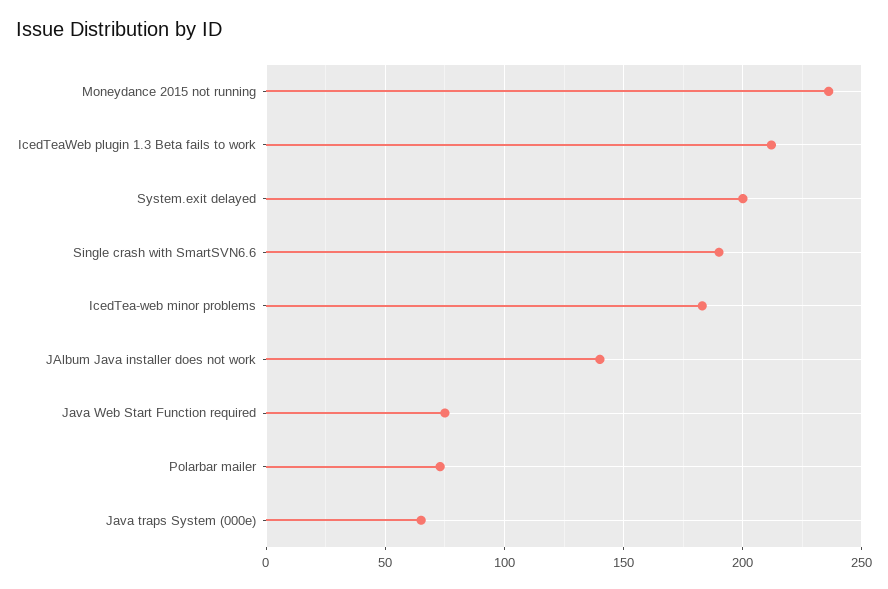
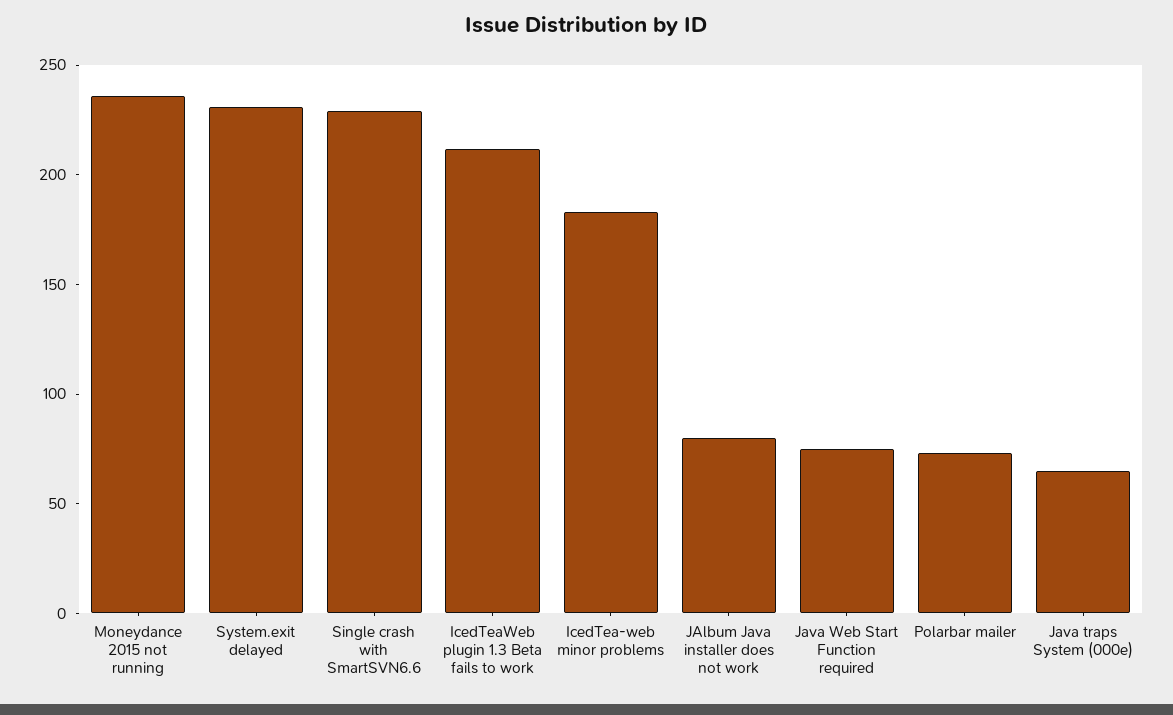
  {
    "Moneydance 2015 not running": 235,
    "IcedTeaWeb plugin 1.3 Beta fails to work": 210,
-   "System.exit delayed": 200,
+   "System.exit delayed": 230,
-   "Single crash with SmartSVN6.6": 190,
+   "Single crash with SmartSVN6.6": 230,
    "IcedTea-web minor problems": 185,
-   "JAlbum Java installer does not work": 140,
+   "JAlbum Java installer does not work": 80,
    "Java Web Start Function required": 75,
    "Polarbar mailer": 75,
    "Java traps System (000e)": 65
  }

